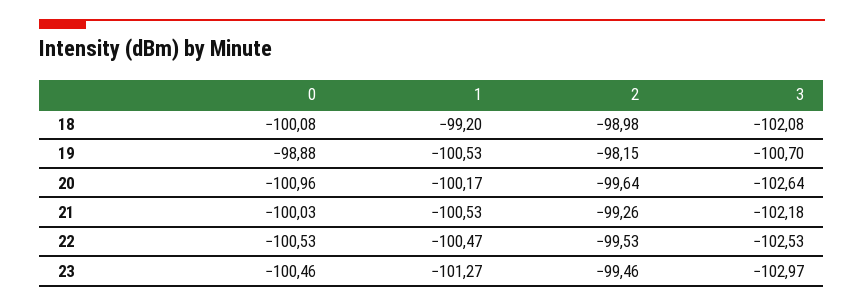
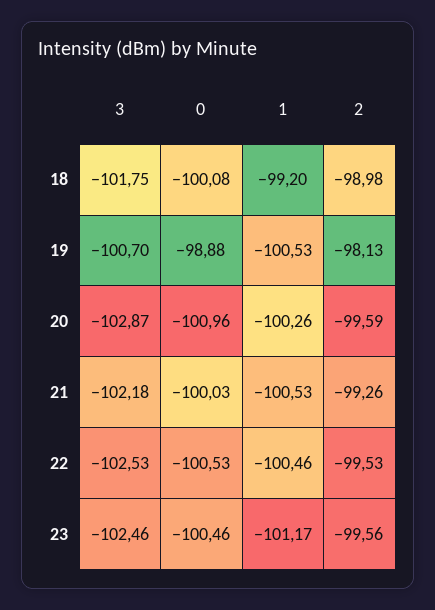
  {
    "0": {
      "18": -100.08,
      "19": -98.88,
      "20": -100.96,
      "21": -100.03,
      "22": -100.53,
      "23": -100.46
    },
    "1": {
      "18": -99.2,
      "19": -100.53,
-     "20": -100.17,
+     "20": -100.26,
      "21": -100.53,
-     "22": -100.47,
+     "22": -100.46,
-     "23": -101.27
+     "23": -101.17
    },
    "2": {
      "18": -98.98,
-     "19": -98.15,
+     "19": -98.13,
-     "20": -99.64,
+     "20": -99.59,
      "21": -99.26,
      "22": -99.53,
-     "23": -99.46
+     "23": -99.56
    },
    "3": {
-     "18": -102.08,
+     "18": -101.75,
      "19": -100.7,
-     "20": -102.64,
+     "20": -102.87,
      "21": -102.18,
      "22": -102.53,
-     "23": -102.97
+     "23": -102.46
    }
  }

